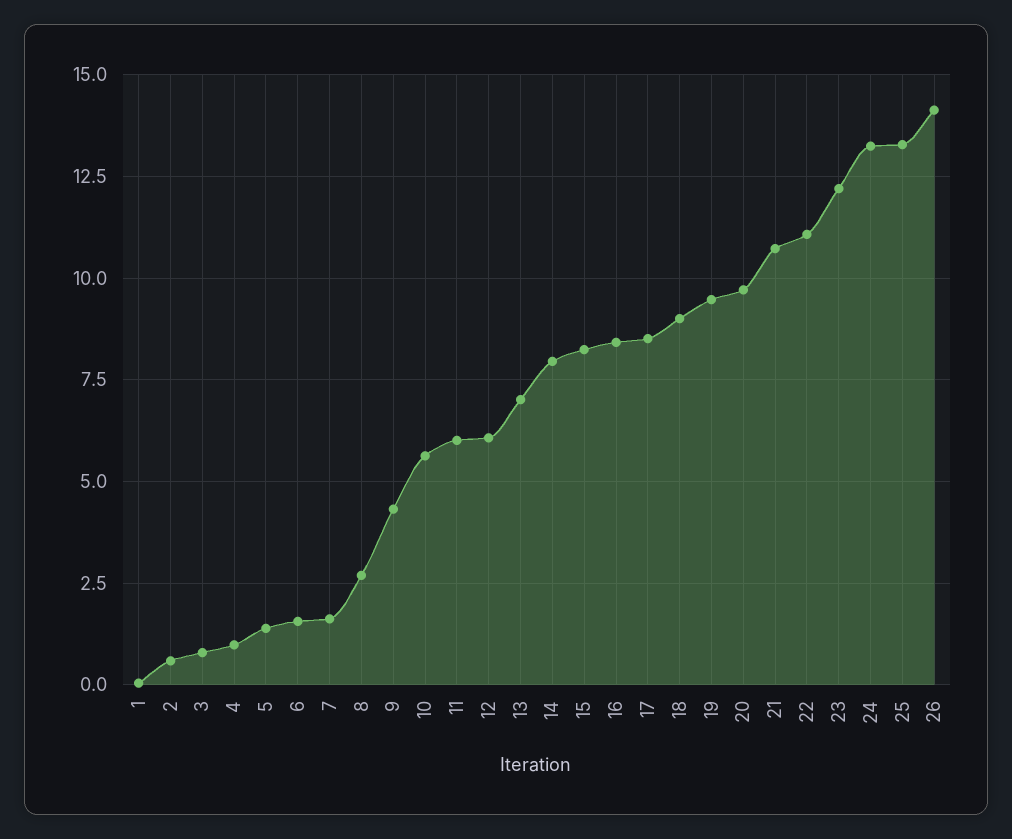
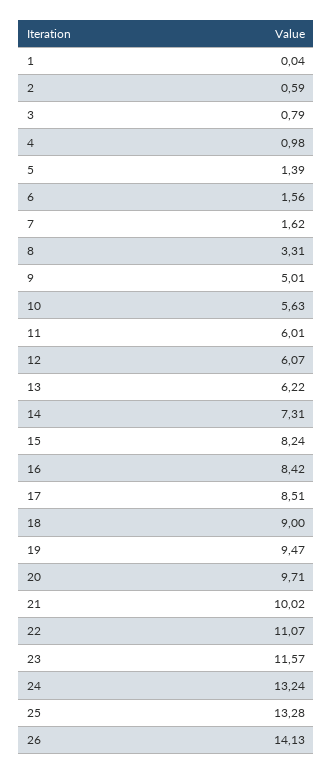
  {
    "1": 0.04,
    "2": 0.59,
    "3": 0.79,
    "4": 0.98,
    "5": 1.39,
    "6": 1.56,
    "7": 1.62,
-   "8": 2.75,
+   "8": 3.31,
-   "9": 4.25,
+   "9": 5.01,
    "10": 5.63,
    "11": 6.01,
    "12": 6.07,
-   "13": 7,
+   "13": 6.22,
-   "14": 8,
+   "14": 7.31,
    "15": 8.24,
    "16": 8.42,
    "17": 8.51,
    "18": 9,
    "19": 9.47,
    "20": 9.71,
-   "21": 10.75,
+   "21": 10.02,
    "22": 11.07,
-   "23": 12.25,
+   "23": 11.57,
    "24": 13.24,
    "25": 13.28,
    "26": 14.13
  }

